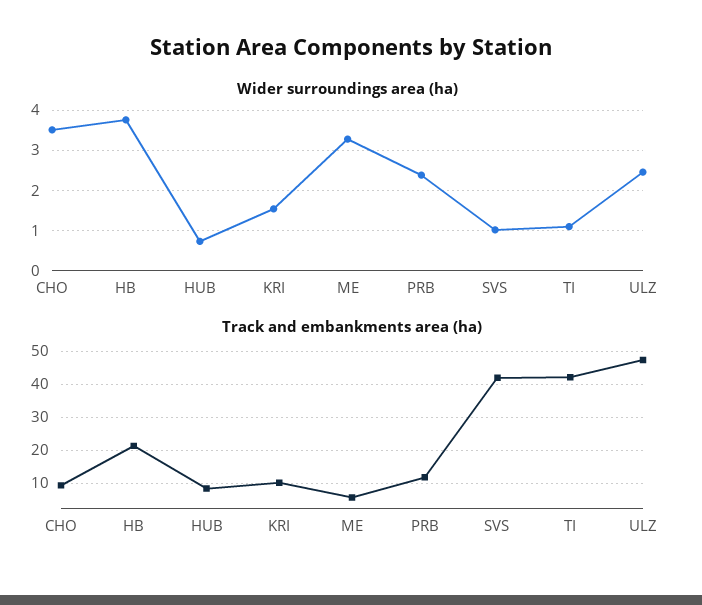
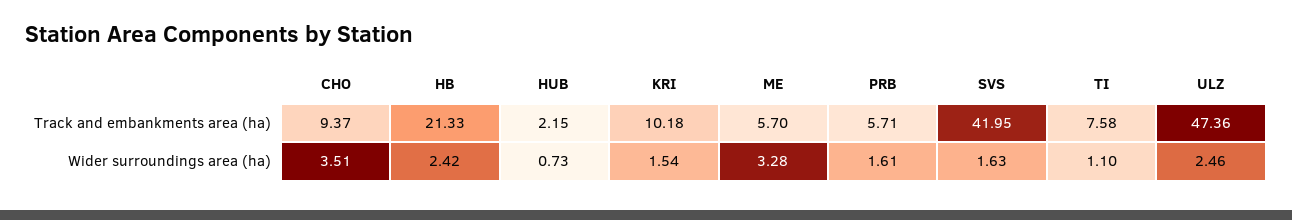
  {
    "Wider surroundings area (ha)": {
      "CHO": 3.51,
-     "HB": 3.8,
+     "HB": 2.42,
      "HUB": 0.73,
      "KRI": 1.54,
      "ME": 3.28,
-     "PRB": 2.4,
+     "PRB": 1.61,
-     "SVS": 1,
+     "SVS": 1.63,
      "TI": 1.1,
      "ULZ": 2.46
    },
    "Track and embankments area (ha)": {
      "CHO": 9.37,
      "HB": 21.33,
-     "HUB": 8,
+     "HUB": 2.15,
      "KRI": 10.18,
      "ME": 5.7,
-     "PRB": 12,
+     "PRB": 5.71,
      "SVS": 41.95,
-     "TI": 42,
+     "TI": 7.58,
      "ULZ": 47.36
    }
  }

